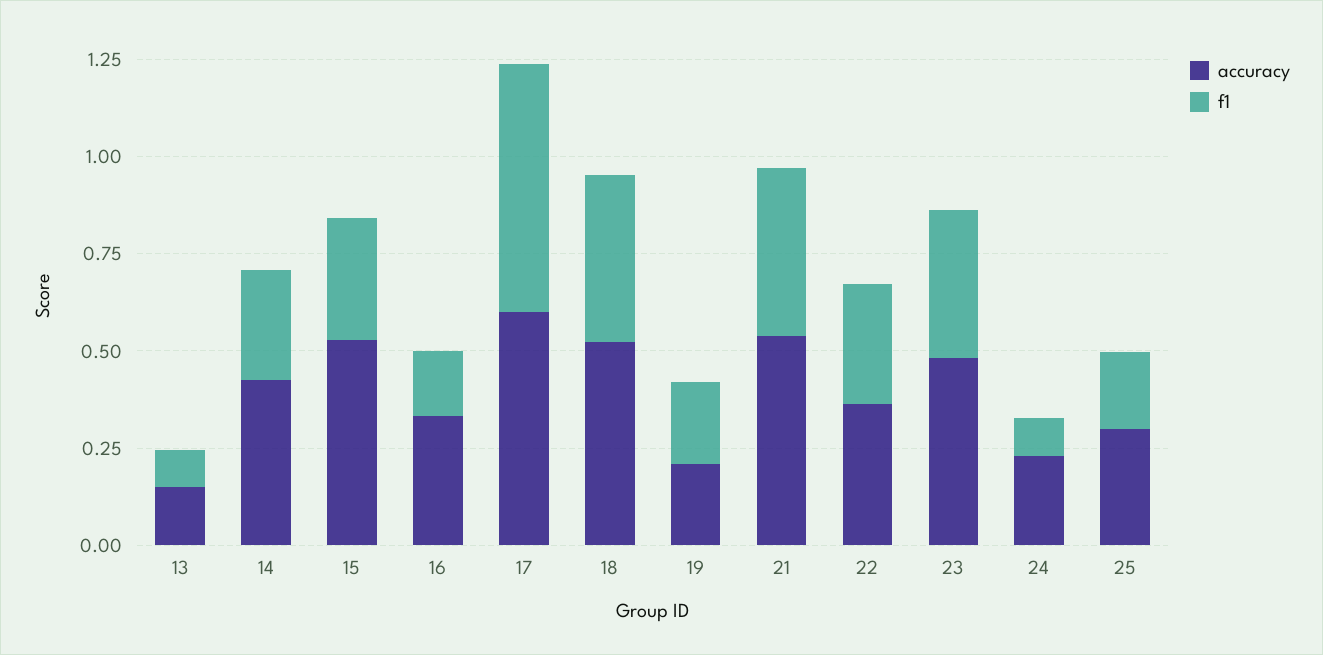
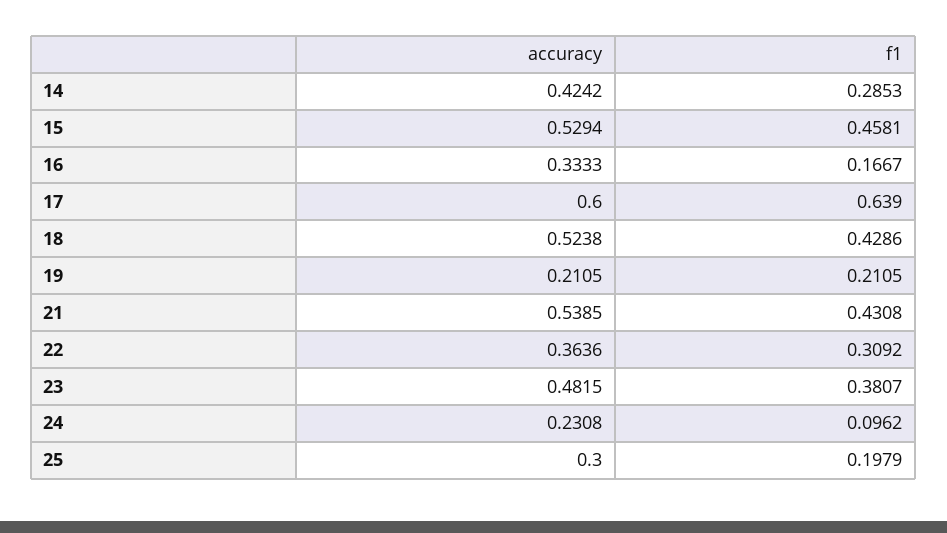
  {
    "accuracy": {
-     "13": 0.15,
      "14": 0.4242,
      "15": 0.5294,
      "16": 0.3333,
      "17": 0.6,
      "18": 0.5238,
      "19": 0.2105,
      "21": 0.5385,
      "22": 0.3636,
      "23": 0.4815,
      "24": 0.2308,
      "25": 0.3
    },
    "f1": {
-     "13": 0.1,
      "14": 0.2853,
-     "15": 0.3,
+     "15": 0.4581,
      "16": 0.1667,
      "17": 0.639,
      "18": 0.4286,
      "19": 0.2105,
      "21": 0.4308,
      "22": 0.3092,
      "23": 0.3807,
      "24": 0.0962,
      "25": 0.1979
    }
  }

